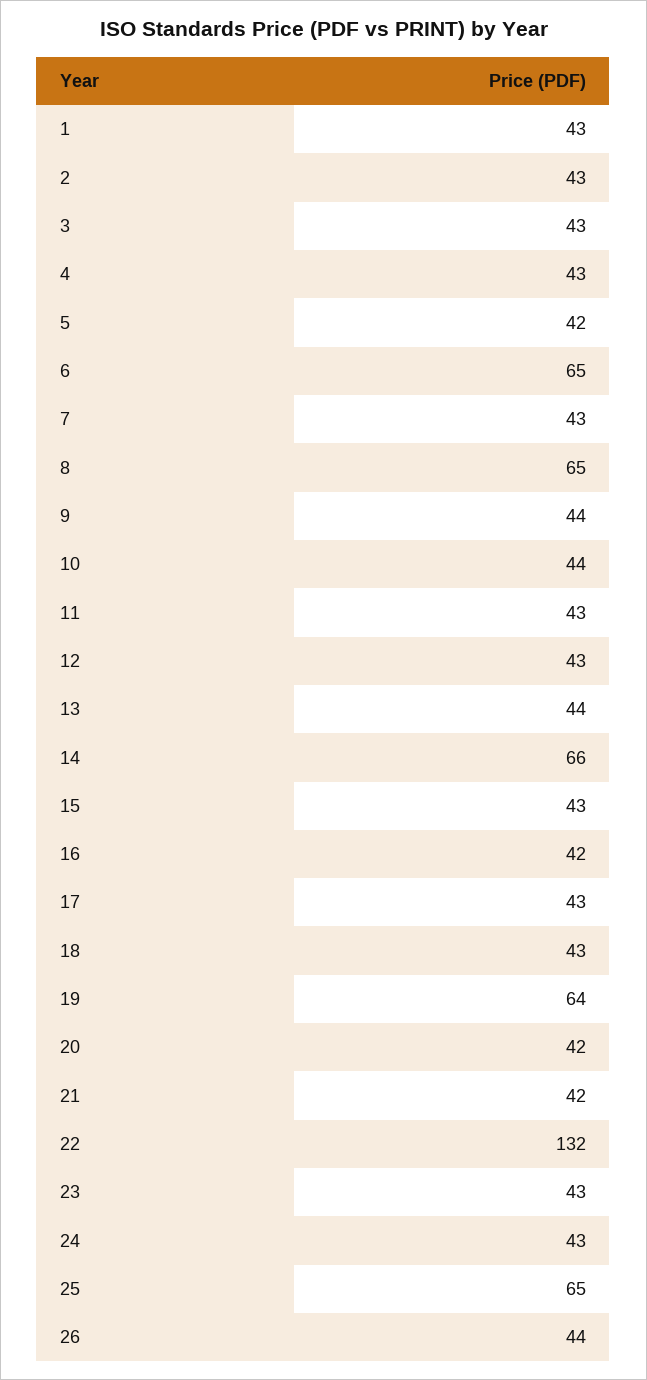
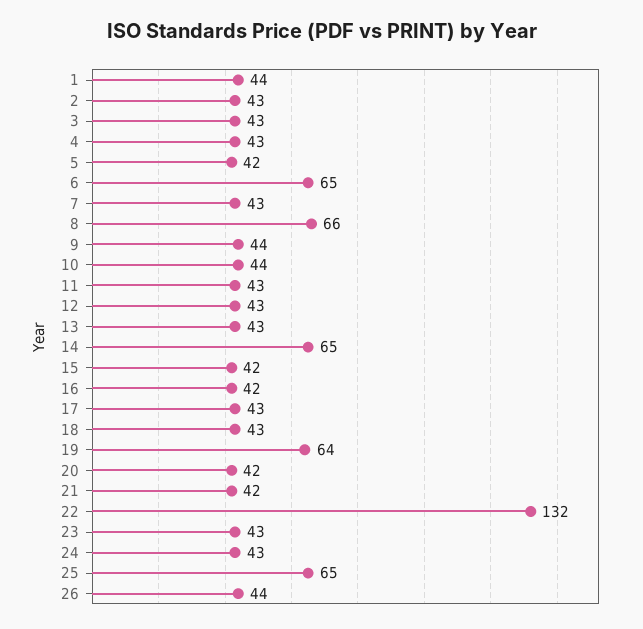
  {
-   "1": 43,
+   "1": 44,
    "2": 43,
    "3": 43,
    "4": 43,
    "5": 42,
    "6": 65,
    "7": 43,
-   "8": 65,
+   "8": 66,
    "9": 44,
    "10": 44,
    "11": 43,
    "12": 43,
-   "13": 44,
+   "13": 43,
-   "14": 66,
+   "14": 65,
-   "15": 43,
+   "15": 42,
    "16": 42,
    "17": 43,
    "18": 43,
    "19": 64,
    "20": 42,
    "21": 42,
    "22": 132,
    "23": 43,
    "24": 43,
    "25": 65,
    "26": 44
  }

